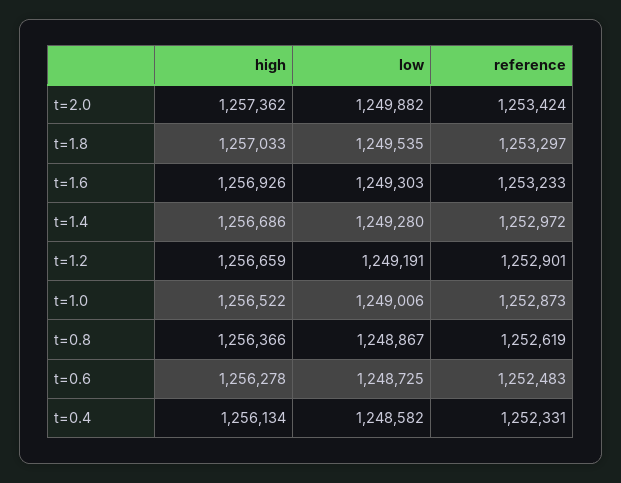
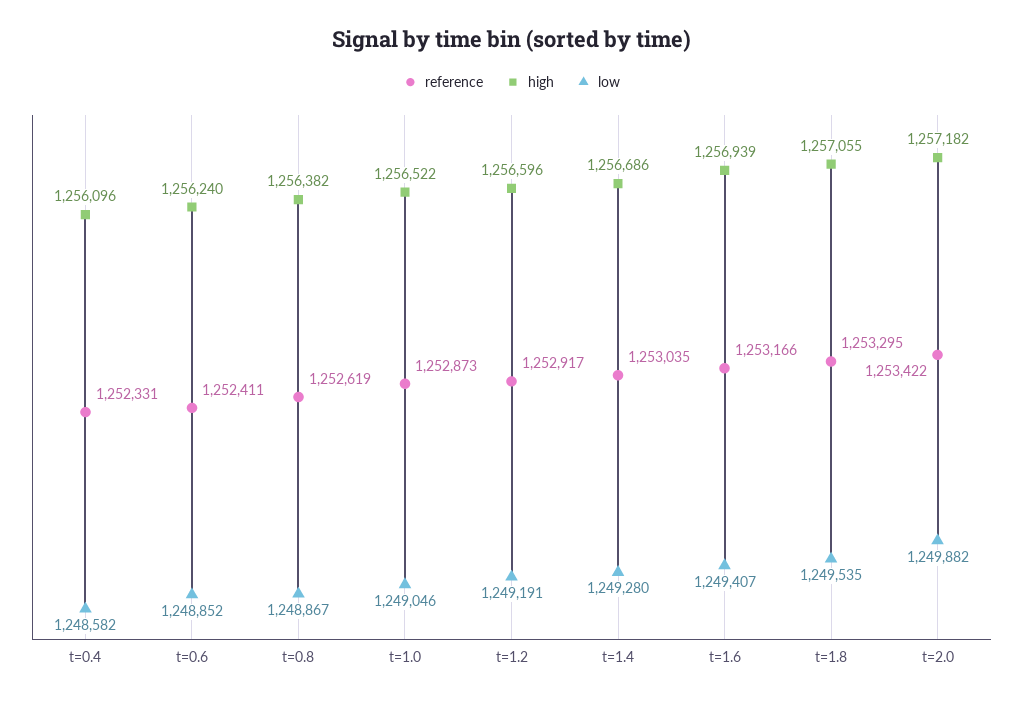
  {
    "high": {
-     "t=2.0": 1257362,
+     "t=2.0": 1257182,
-     "t=1.8": 1257033,
+     "t=1.8": 1257055,
-     "t=1.6": 1256926,
+     "t=1.6": 1256939,
      "t=1.4": 1256686,
-     "t=1.2": 1256659,
+     "t=1.2": 1256596,
      "t=1.0": 1256522,
-     "t=0.8": 1256366,
+     "t=0.8": 1256382,
-     "t=0.6": 1256278,
+     "t=0.6": 1256240,
-     "t=0.4": 1256134
+     "t=0.4": 1256096
    },
    "low": {
      "t=2.0": 1249882,
      "t=1.8": 1249535,
-     "t=1.6": 1249303,
+     "t=1.6": 1249407,
      "t=1.4": 1249280,
      "t=1.2": 1249191,
-     "t=1.0": 1249006,
+     "t=1.0": 1249046,
      "t=0.8": 1248867,
-     "t=0.6": 1248725,
+     "t=0.6": 1248852,
      "t=0.4": 1248582
    },
    "reference": {
-     "t=2.0": 1253424,
+     "t=2.0": 1253422,
-     "t=1.8": 1253297,
+     "t=1.8": 1253295,
-     "t=1.6": 1253233,
+     "t=1.6": 1253166,
-     "t=1.4": 1252972,
+     "t=1.4": 1253035,
-     "t=1.2": 1252901,
+     "t=1.2": 1252917,
      "t=1.0": 1252873,
      "t=0.8": 1252619,
-     "t=0.6": 1252483,
+     "t=0.6": 1252411,
      "t=0.4": 1252331
    }
  }

